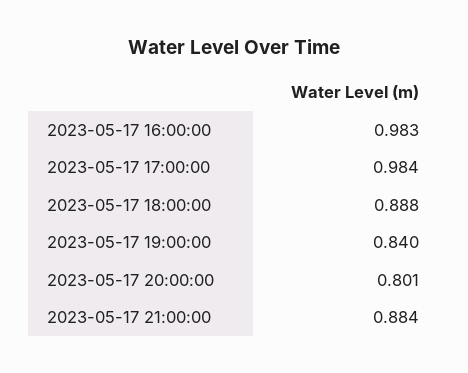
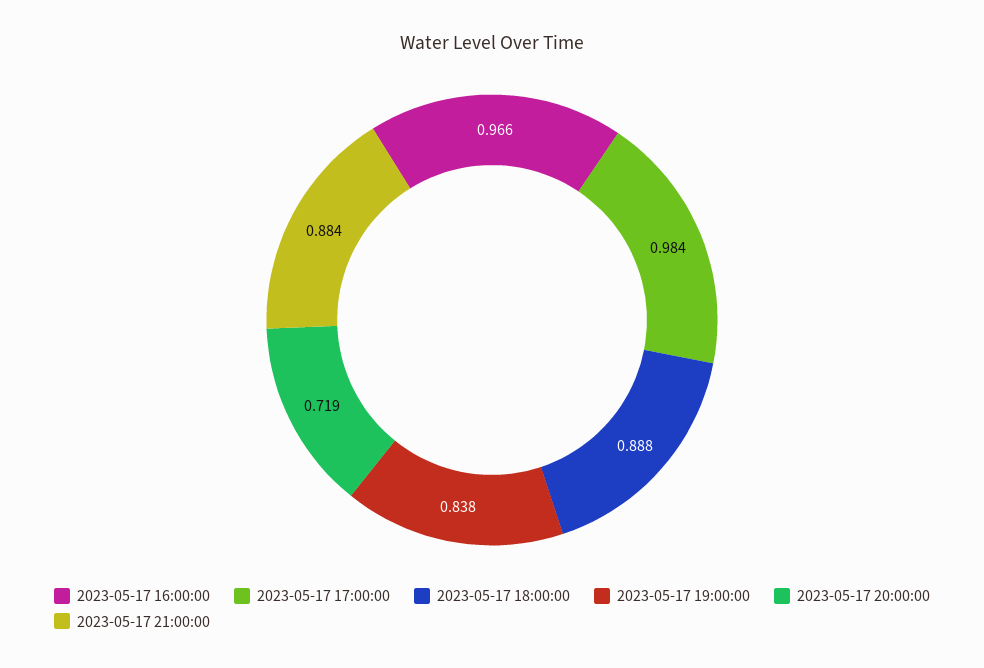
  {
-   "2023-05-17 16:00:00": 0.983,
+   "2023-05-17 16:00:00": 0.966,
    "2023-05-17 17:00:00": 0.984,
    "2023-05-17 18:00:00": 0.888,
-   "2023-05-17 19:00:00": 0.84,
+   "2023-05-17 19:00:00": 0.838,
-   "2023-05-17 20:00:00": 0.801,
+   "2023-05-17 20:00:00": 0.719,
    "2023-05-17 21:00:00": 0.884
  }

